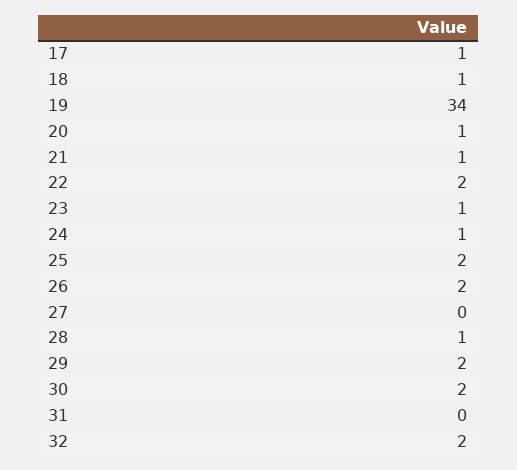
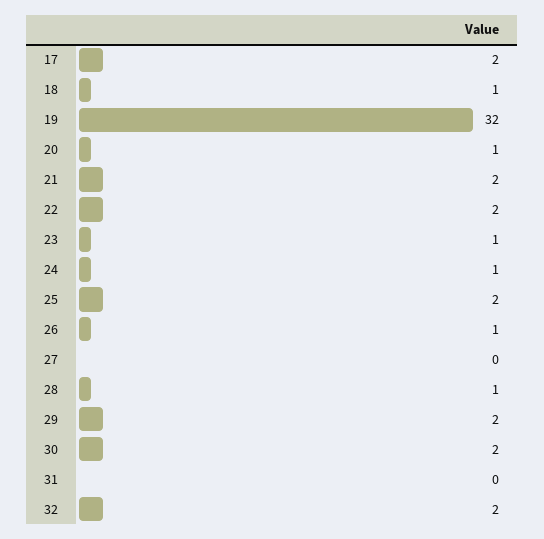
  {
-   "17": 1,
+   "17": 2,
    "18": 1,
-   "19": 34,
+   "19": 32,
    "20": 1,
-   "21": 1,
+   "21": 2,
    "22": 2,
    "23": 1,
    "24": 1,
    "25": 2,
-   "26": 2,
+   "26": 1,
    "27": 0,
    "28": 1,
    "29": 2,
    "30": 2,
    "31": 0,
    "32": 2
  }

